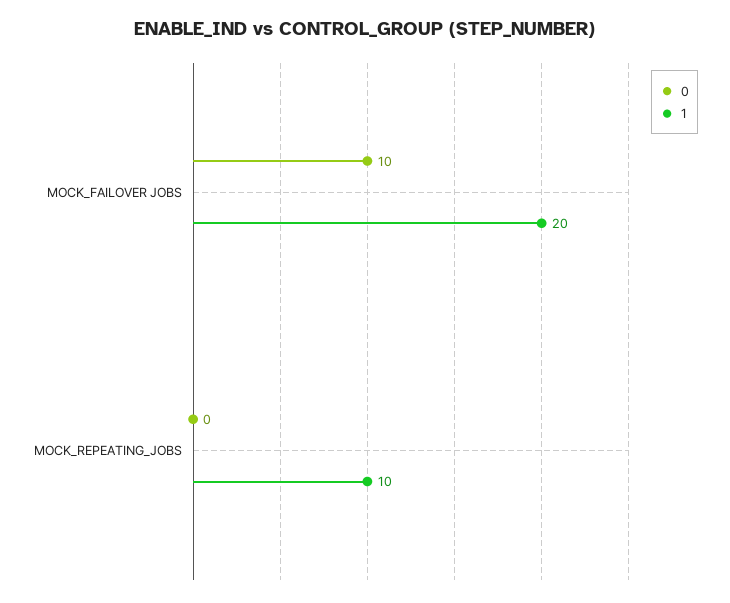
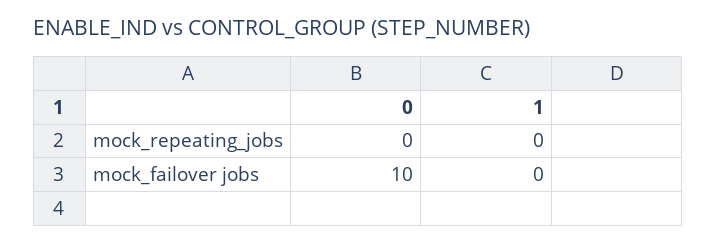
  {
    "0": {
      "MOCK_FAILOVER JOBS": 10,
      "MOCK_REPEATING_JOBS": 0
    },
    "1": {
-     "MOCK_FAILOVER JOBS": 20,
+     "MOCK_FAILOVER JOBS": 0,
-     "MOCK_REPEATING_JOBS": 10
+     "MOCK_REPEATING_JOBS": 0
    }
  }

